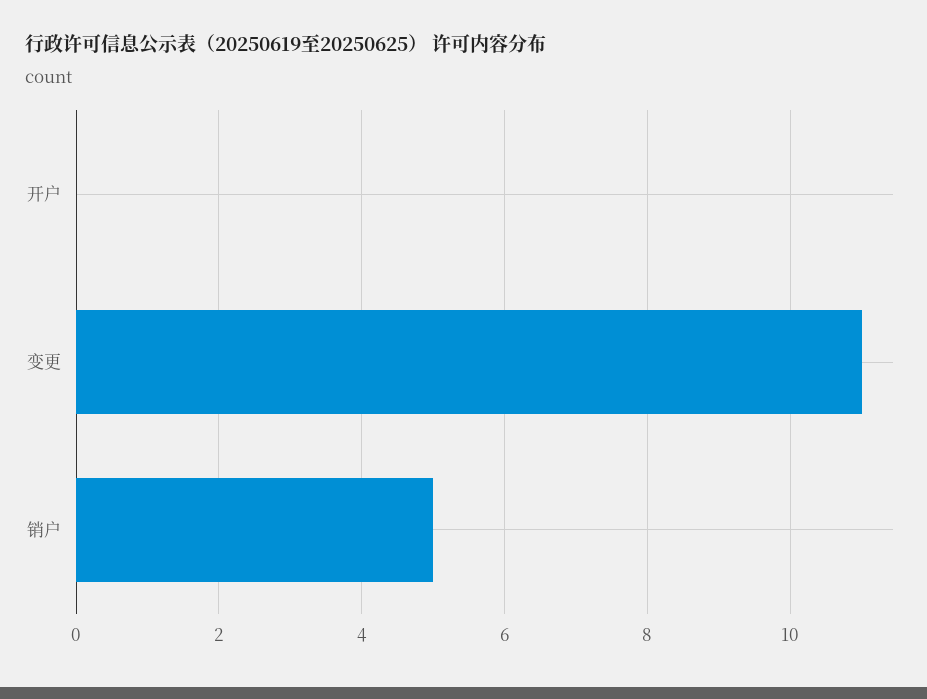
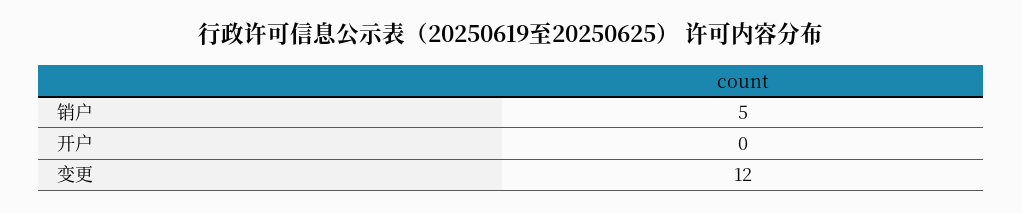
  {
    "开户": 0,
-   "变更": 11,
+   "变更": 12,
    "销户": 5
  }

